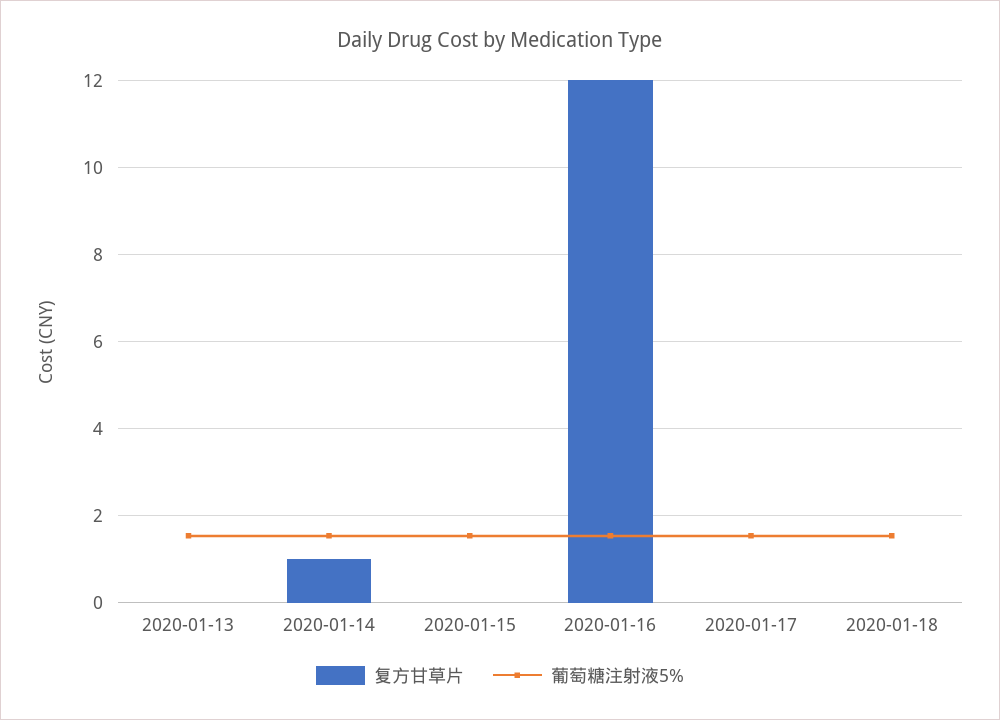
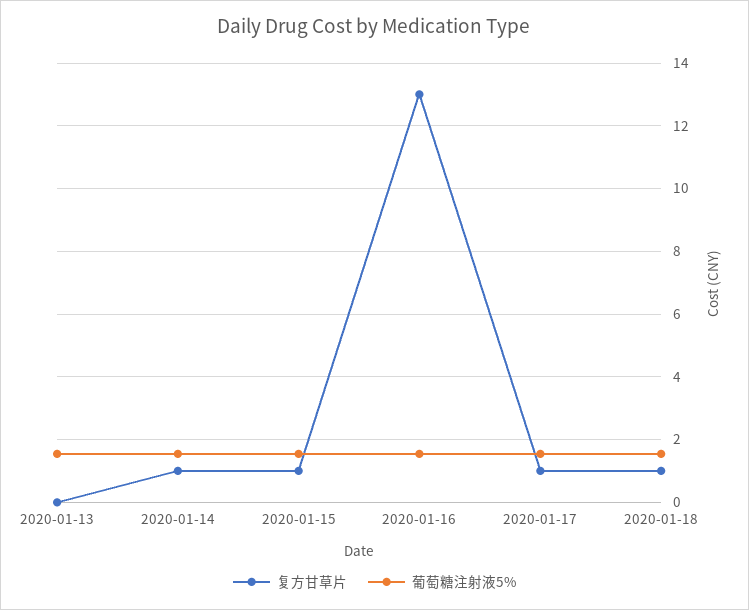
  {
    "复方甘草片": {
      "2020-01-13": 0,
      "2020-01-14": 1,
-     "2020-01-15": 0,
+     "2020-01-15": 1,
-     "2020-01-16": 12,
+     "2020-01-16": 13,
-     "2020-01-17": 0,
+     "2020-01-17": 1,
-     "2020-01-18": 0
+     "2020-01-18": 1
    },
    "葡萄糖注射液5%": {
      "2020-01-13": 1.6,
      "2020-01-14": 1.6,
      "2020-01-15": 1.6,
      "2020-01-16": 1.6,
      "2020-01-17": 1.6,
      "2020-01-18": 1.6
    }
  }

